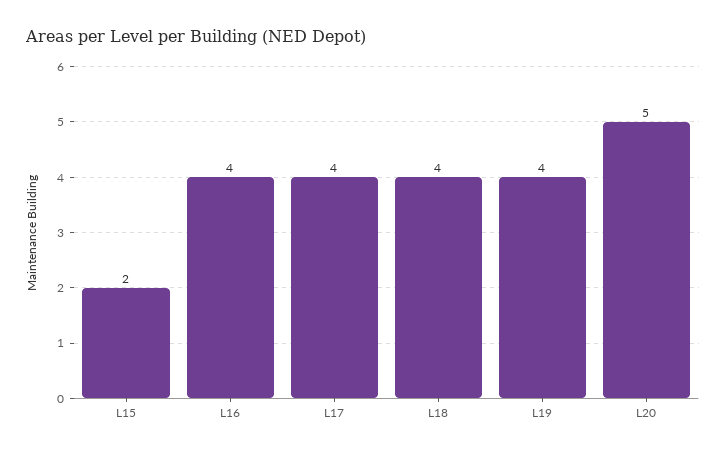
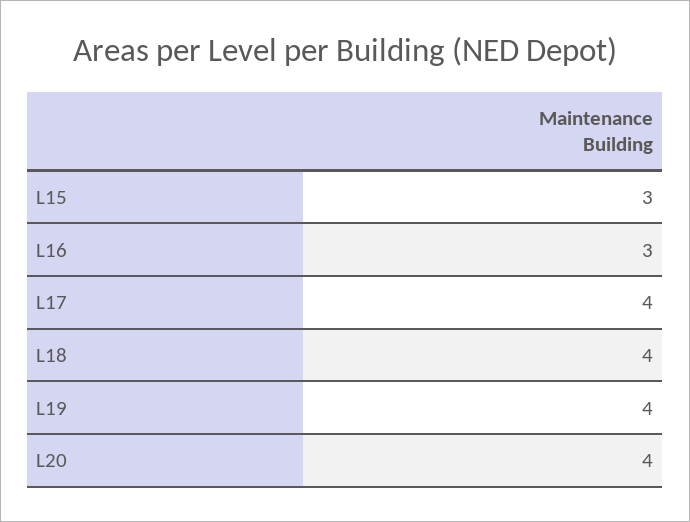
  {
-   "L15": 2,
+   "L15": 3,
-   "L16": 4,
+   "L16": 3,
    "L17": 4,
    "L18": 4,
    "L19": 4,
-   "L20": 5
+   "L20": 4
  }

